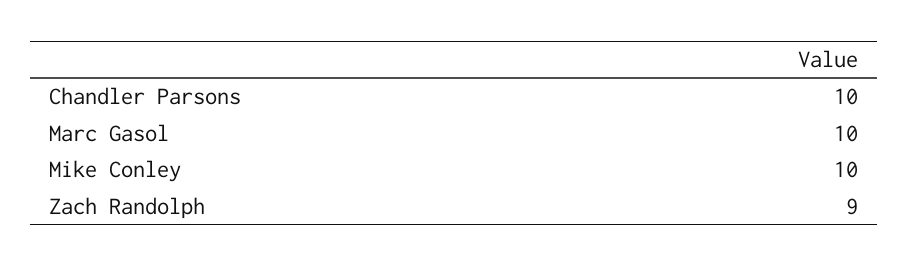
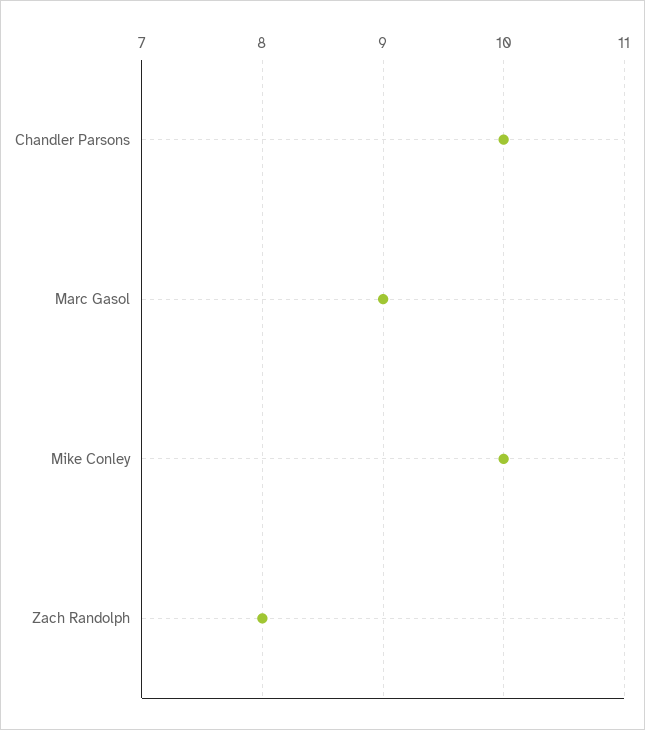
  {
    "Chandler Parsons": 10,
-   "Marc Gasol": 10,
+   "Marc Gasol": 9,
    "Mike Conley": 10,
-   "Zach Randolph": 9
+   "Zach Randolph": 8
  }

